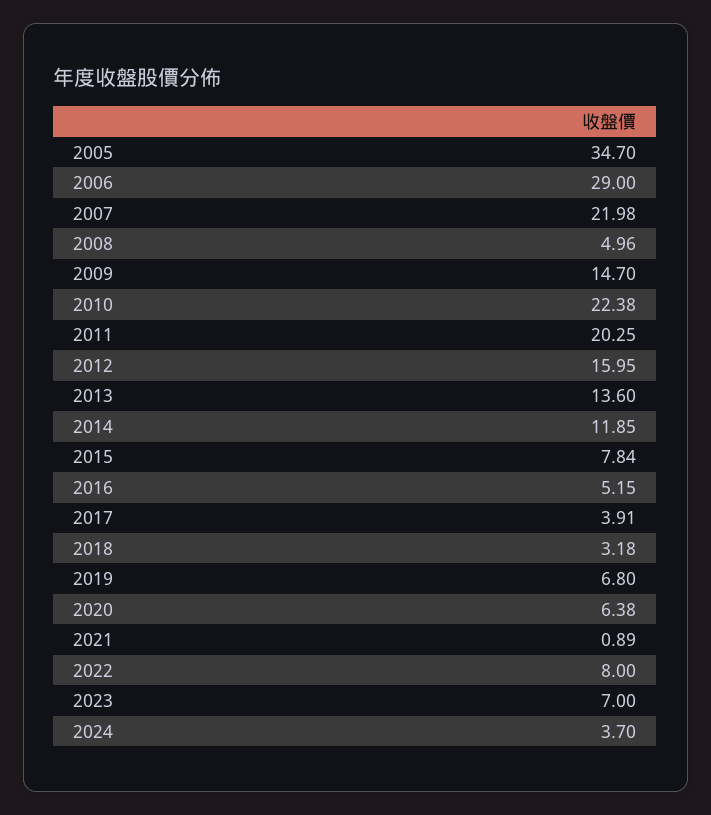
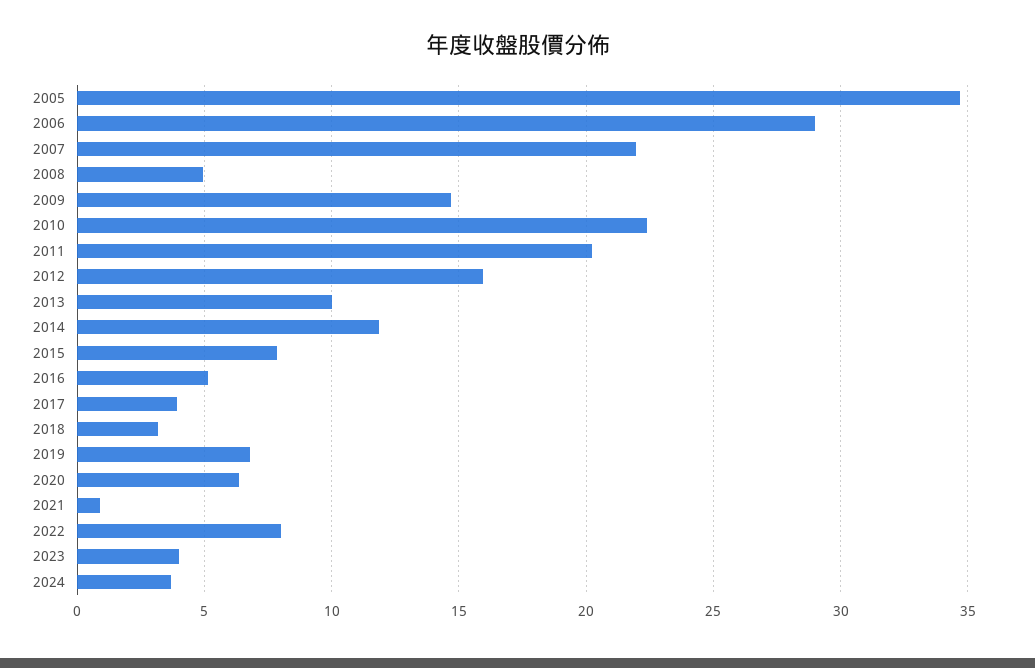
  {
    "2005": 34.7,
    "2006": 29,
    "2007": 21.98,
    "2008": 4.96,
    "2009": 14.7,
    "2010": 22.38,
    "2011": 20.25,
    "2012": 15.95,
-   "2013": 13.6,
+   "2013": 10,
    "2014": 11.85,
    "2015": 7.84,
    "2016": 5.15,
    "2017": 3.91,
    "2018": 3.18,
    "2019": 6.8,
    "2020": 6.38,
    "2021": 0.89,
    "2022": 8,
-   "2023": 7,
+   "2023": 4,
    "2024": 3.7
  }

